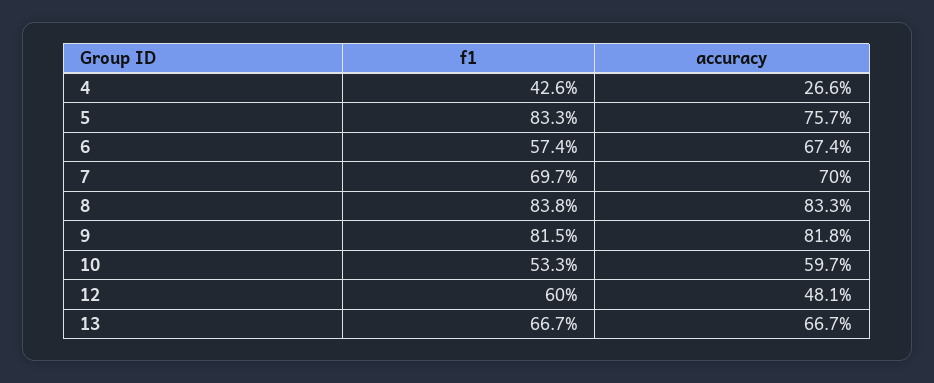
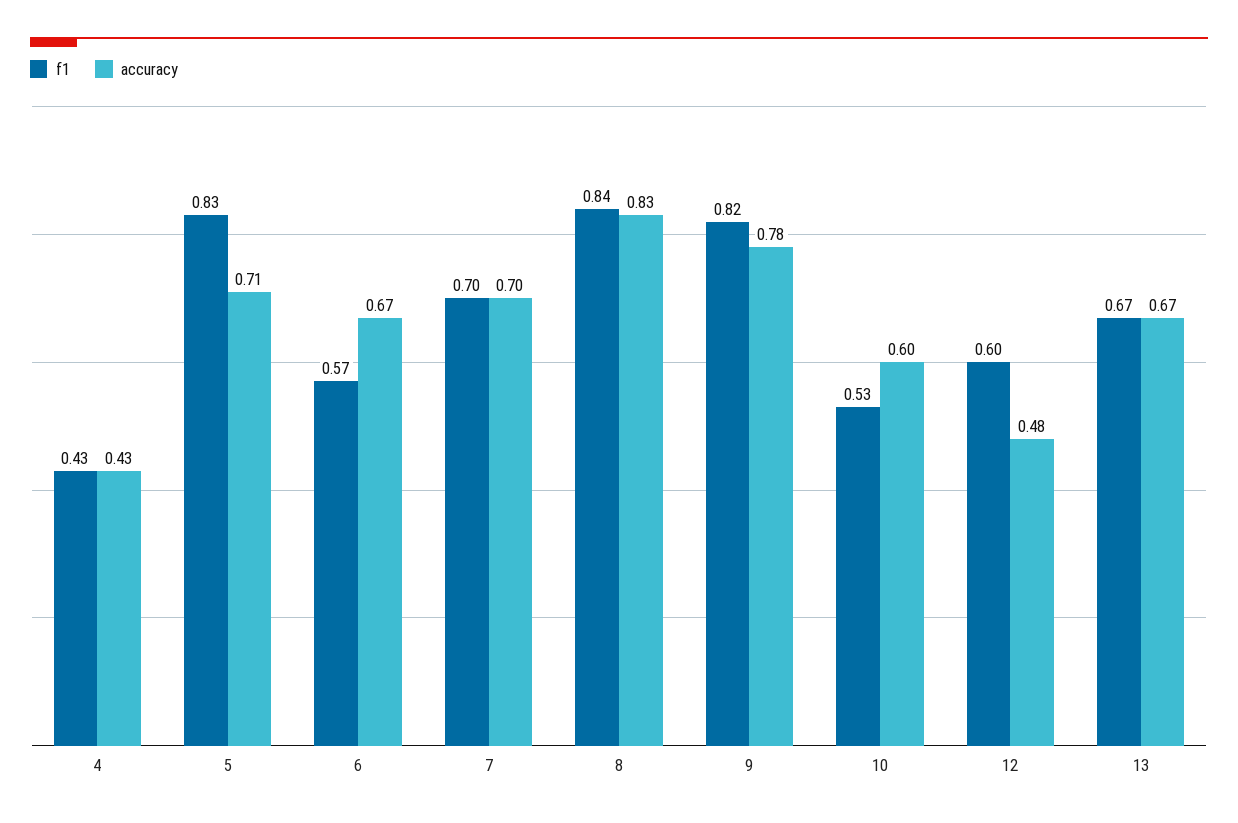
  {
    "f1": {
      "4": 0.426,
      "5": 0.833,
      "6": 0.574,
      "7": 0.697,
      "8": 0.838,
      "9": 0.815,
      "10": 0.533,
      "12": 0.6,
      "13": 0.667
    },
    "accuracy": {
-     "4": 0.266,
+     "4": 0.43,
-     "5": 0.757,
+     "5": 0.71,
      "6": 0.674,
      "7": 0.7,
      "8": 0.833,
-     "9": 0.818,
+     "9": 0.78,
      "10": 0.597,
      "12": 0.481,
      "13": 0.667
    }
  }

